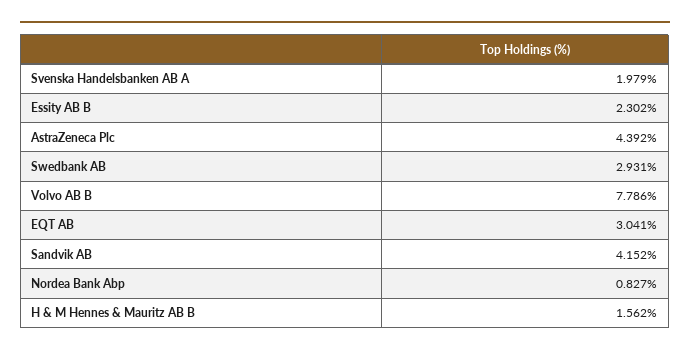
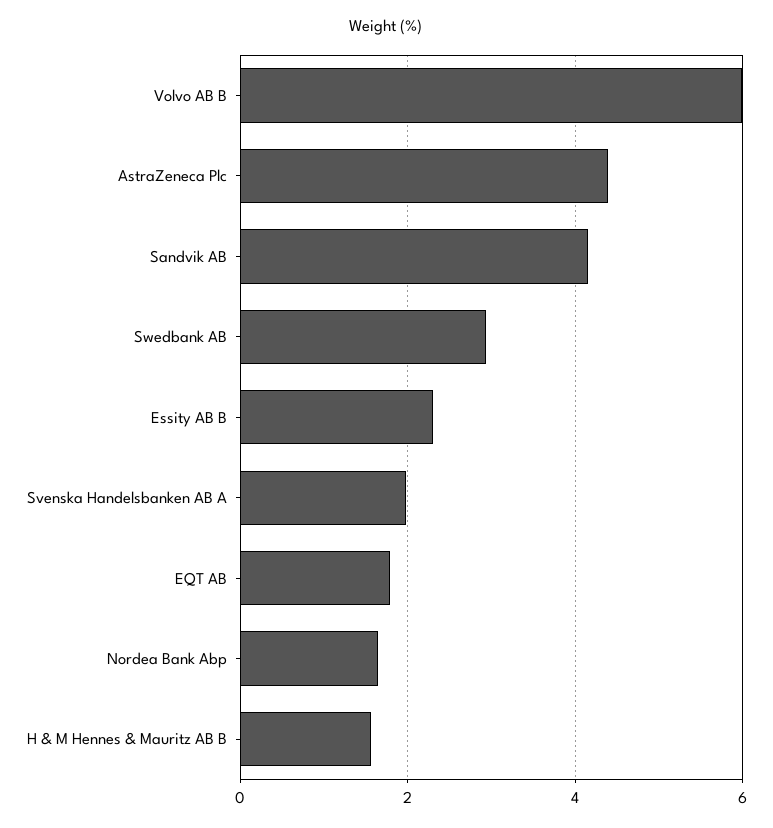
  {
    "Svenska Handelsbanken AB A": 1.979,
    "Essity AB B": 2.302,
    "AstraZeneca Plc": 4.392,
    "Swedbank AB": 2.931,
-   "Volvo AB B": 7.786,
+   "Volvo AB B": 6,
-   "EQT AB": 3.041,
+   "EQT AB": 1.8,
    "Sandvik AB": 4.152,
-   "Nordea Bank Abp": 0.827,
+   "Nordea Bank Abp": 1.6,
    "H & M Hennes & Mauritz AB B": 1.562
  }

